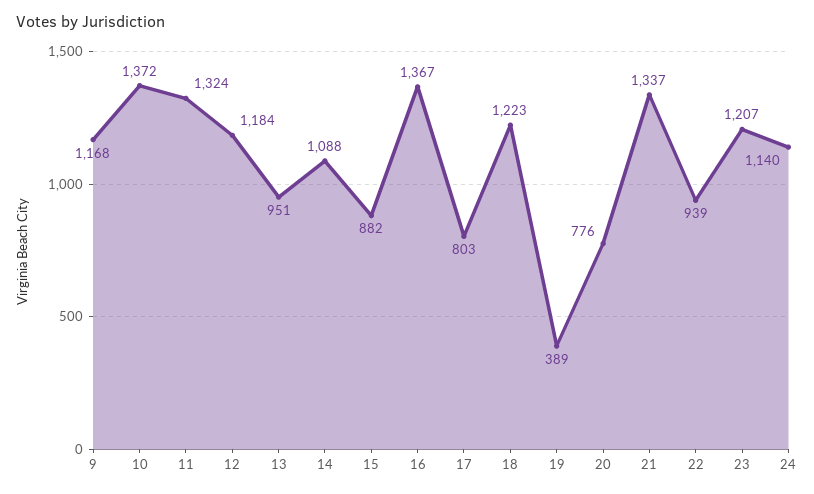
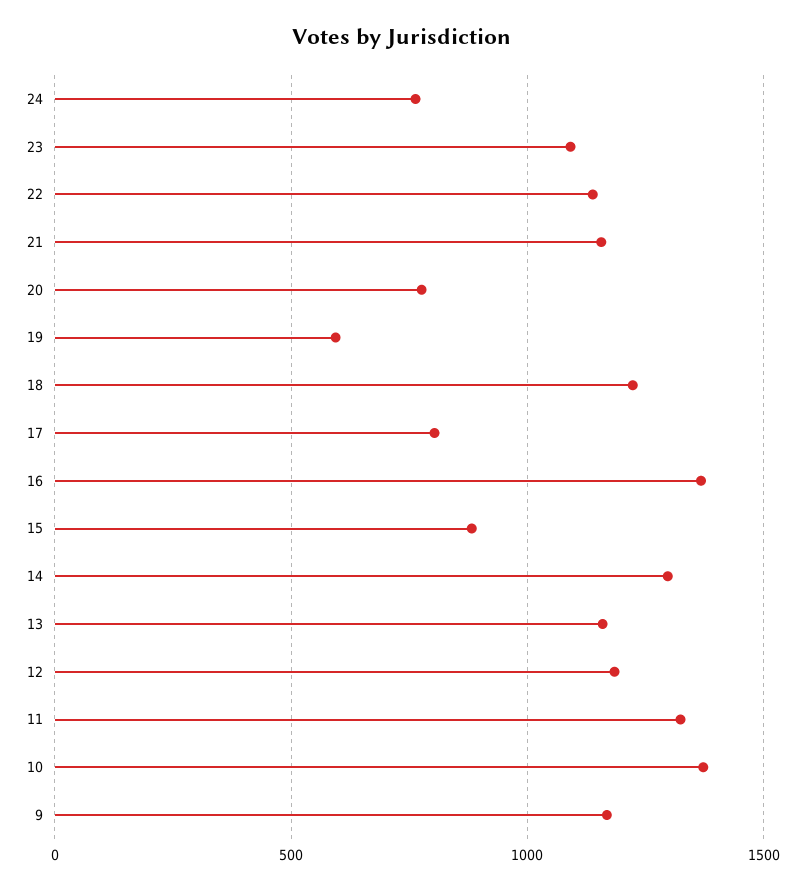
  {
    "9": 1168,
    "10": 1372,
    "11": 1324,
    "12": 1184,
-   "13": 951,
+   "13": 1150,
-   "14": 1088,
+   "14": 1300,
    "15": 882,
    "16": 1367,
    "17": 803,
    "18": 1223,
-   "19": 389,
+   "19": 600,
    "20": 776,
-   "21": 1337,
+   "21": 1150,
-   "22": 939,
+   "22": 1150,
-   "23": 1207,
+   "23": 1100,
-   "24": 1140
+   "24": 750
  }

